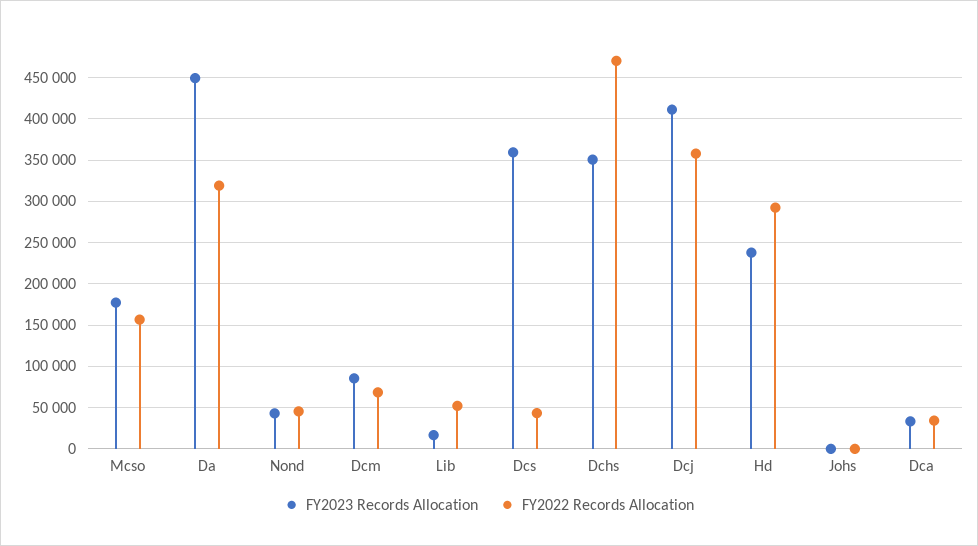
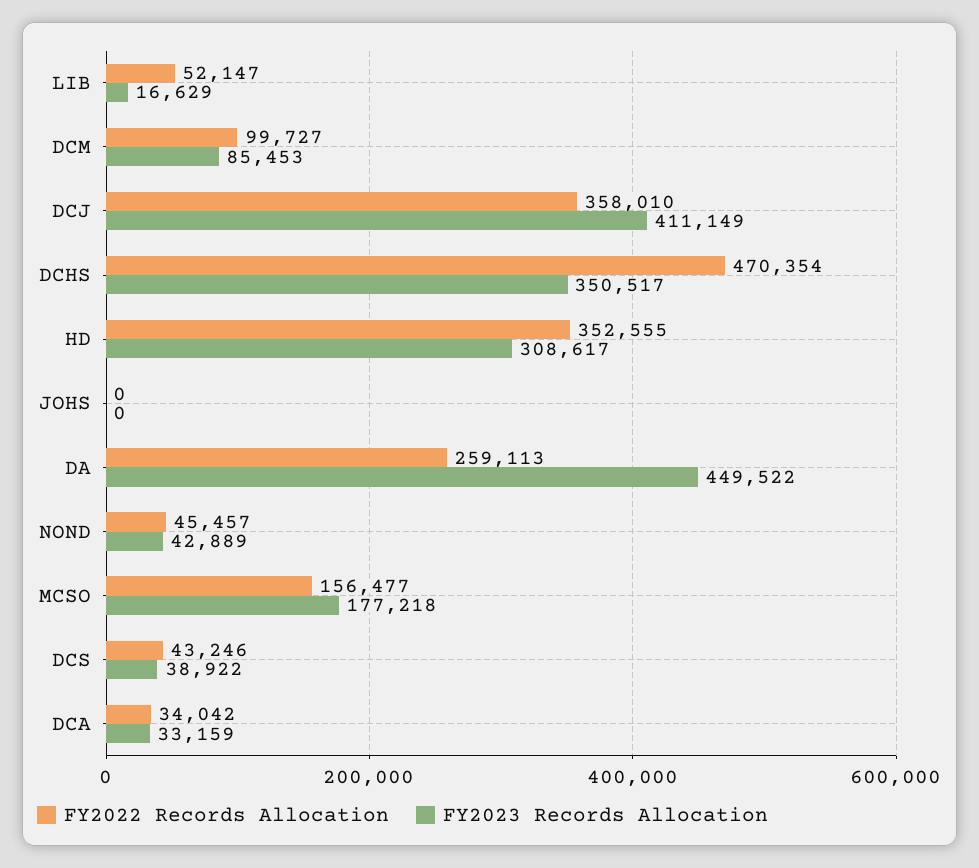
  {
    "FY2023 Records Allocation": {
      "Mcso": 177218,
      "Da": 449522,
      "Nond": 42889,
      "Dcm": 85453,
      "Lib": 16629,
-     "Dcs": 360000,
+     "Dcs": 38922,
      "Dchs": 350517,
      "Dcj": 411149,
-     "Hd": 240000,
+     "Hd": 308617,
      "Johs": 0,
      "Dca": 33159
    },
    "FY2022 Records Allocation": {
      "Mcso": 156477,
-     "Da": 320000,
+     "Da": 259113,
      "Nond": 45457,
-     "Dcm": 70000,
+     "Dcm": 99727,
      "Lib": 52147,
      "Dcs": 43246,
      "Dchs": 470354,
      "Dcj": 358010,
-     "Hd": 290000,
+     "Hd": 352555,
      "Johs": 0,
      "Dca": 34042
    }
  }

